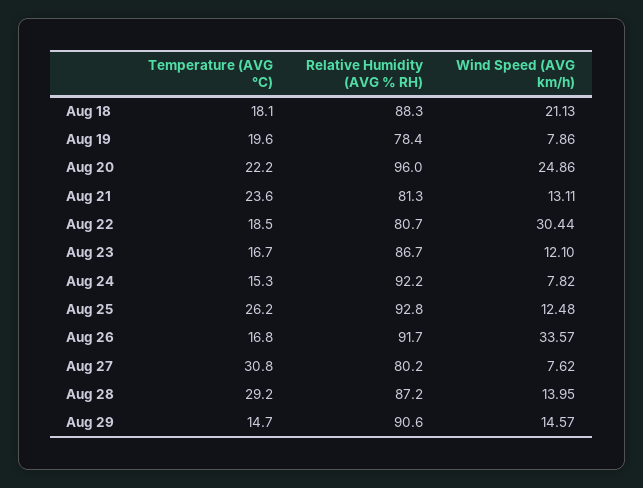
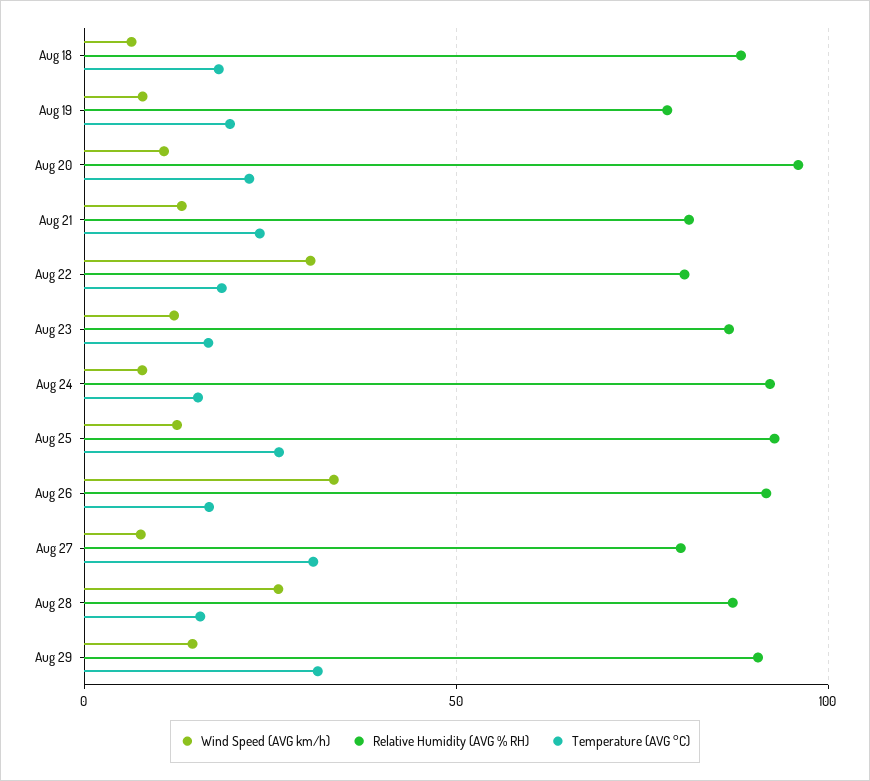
  {
    "Temperature (AVG °C)": {
      "Aug 18": 18.1,
      "Aug 19": 19.6,
      "Aug 20": 22.2,
      "Aug 21": 23.6,
      "Aug 22": 18.5,
      "Aug 23": 16.7,
      "Aug 24": 15.3,
      "Aug 25": 26.2,
      "Aug 26": 16.8,
      "Aug 27": 30.8,
-     "Aug 28": 29.2,
+     "Aug 28": 15,
-     "Aug 29": 14.7
+     "Aug 29": 30
    },
    "Relative Humidity (AVG % RH)": {
      "Aug 18": 88.3,
      "Aug 19": 78.4,
      "Aug 20": 96,
      "Aug 21": 81.3,
      "Aug 22": 80.7,
      "Aug 23": 86.7,
      "Aug 24": 92.2,
      "Aug 25": 92.8,
      "Aug 26": 91.7,
      "Aug 27": 80.2,
      "Aug 28": 87.2,
      "Aug 29": 90.6
    },
    "Wind Speed (AVG km/h)": {
-     "Aug 18": 21.13,
+     "Aug 18": 5,
      "Aug 19": 7.86,
-     "Aug 20": 24.86,
+     "Aug 20": 10,
      "Aug 21": 13.11,
      "Aug 22": 30.44,
      "Aug 23": 12.1,
      "Aug 24": 7.82,
      "Aug 25": 12.48,
      "Aug 26": 33.57,
      "Aug 27": 7.62,
-     "Aug 28": 13.95,
+     "Aug 28": 25,
      "Aug 29": 14.57
    }
  }

